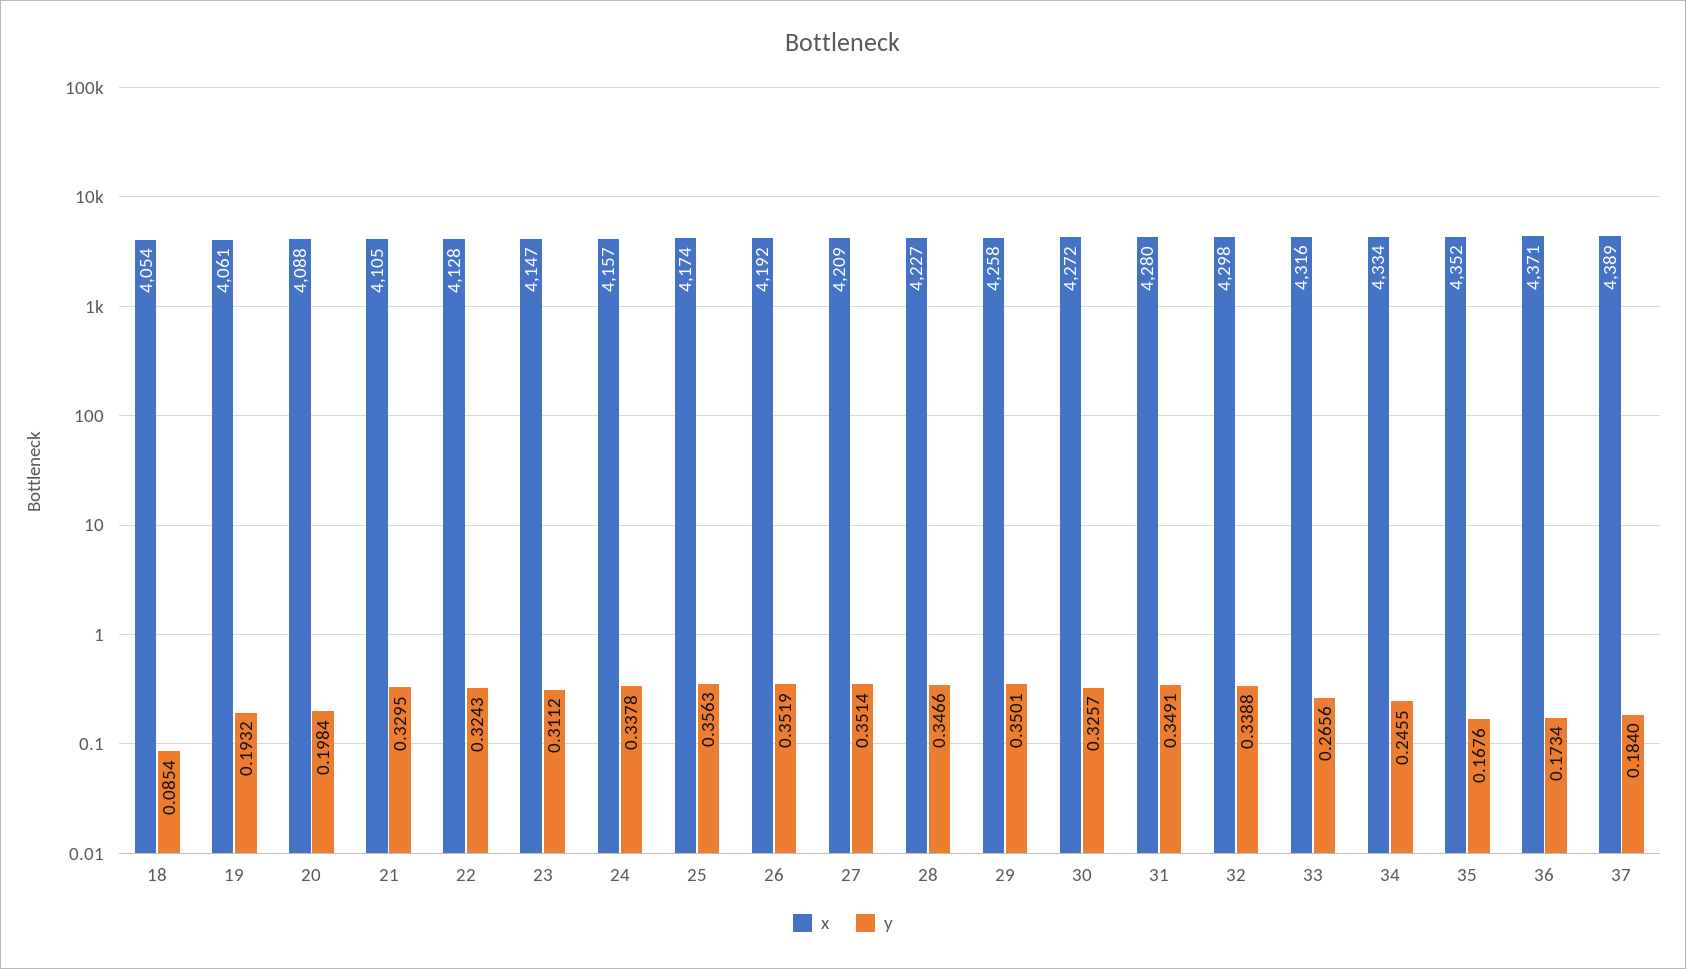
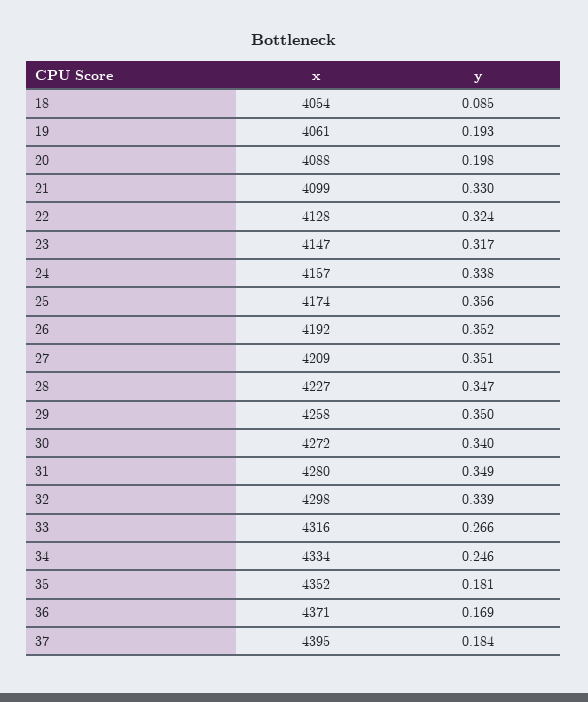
  {
    "x": {
      "18": 4054,
      "19": 4061,
      "20": 4088,
-     "21": 4105,
+     "21": 4099,
      "22": 4128,
      "23": 4147,
      "24": 4157,
      "25": 4174,
      "26": 4192,
      "27": 4209,
      "28": 4227,
      "29": 4258,
      "30": 4272,
      "31": 4280,
      "32": 4298,
      "33": 4316,
      "34": 4334,
      "35": 4352,
      "36": 4371,
-     "37": 4389
+     "37": 4395
    },
    "y": {
      "18": 0.0854,
      "19": 0.1932,
      "20": 0.1984,
      "21": 0.3295,
      "22": 0.3243,
-     "23": 0.3112,
+     "23": 0.317,
      "24": 0.3378,
      "25": 0.3563,
      "26": 0.3519,
      "27": 0.3514,
      "28": 0.3466,
      "29": 0.3501,
-     "30": 0.3257,
+     "30": 0.34,
      "31": 0.3491,
      "32": 0.3388,
      "33": 0.2656,
      "34": 0.2455,
-     "35": 0.1676,
+     "35": 0.181,
-     "36": 0.1734,
+     "36": 0.169,
      "37": 0.184
    }
  }

